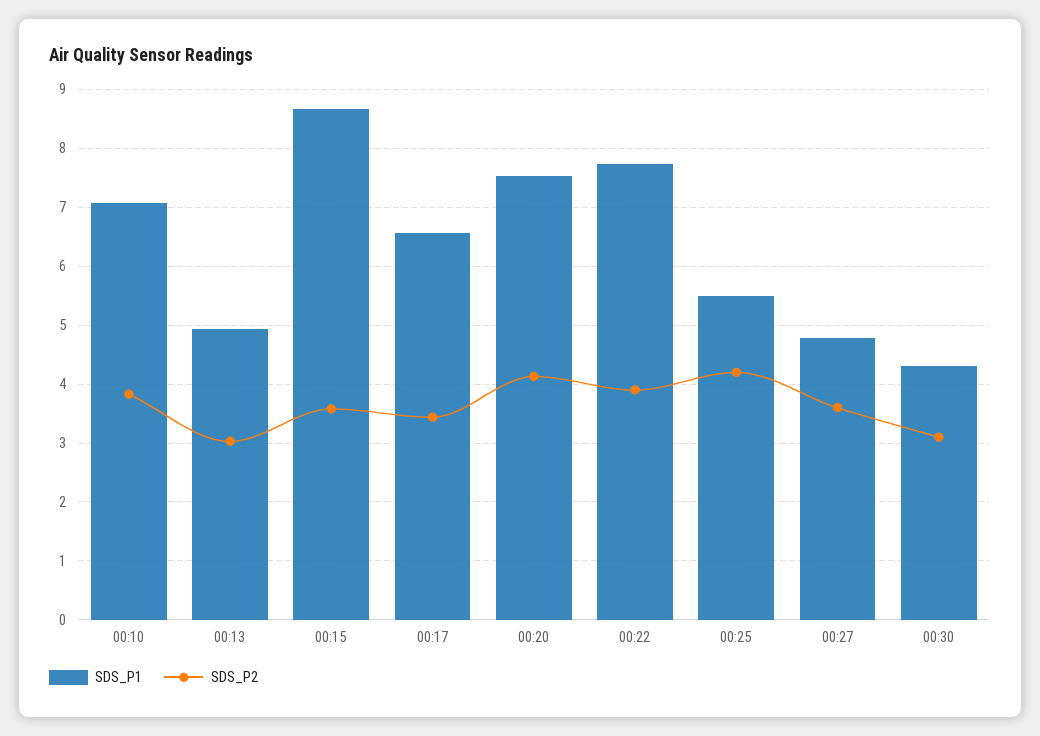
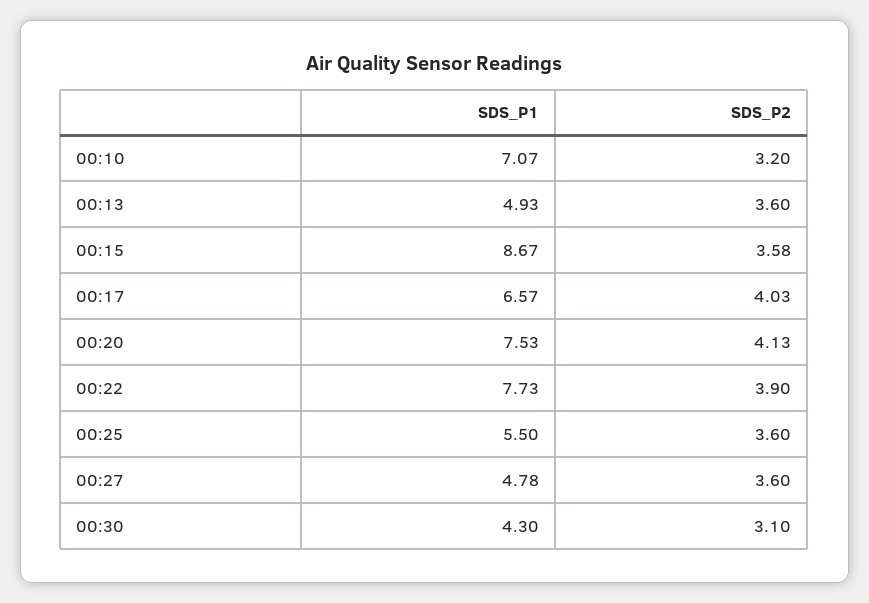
  {
    "SDS_P1": {
      "00:10": 7.07,
      "00:13": 4.93,
      "00:15": 8.67,
      "00:17": 6.57,
      "00:20": 7.53,
      "00:22": 7.73,
      "00:25": 5.5,
      "00:27": 4.78,
      "00:30": 4.3
    },
    "SDS_P2": {
-     "00:10": 3.8,
+     "00:10": 3.2,
-     "00:13": 3,
+     "00:13": 3.6,
      "00:15": 3.58,
-     "00:17": 3.4,
+     "00:17": 4.03,
      "00:20": 4.13,
      "00:22": 3.9,
-     "00:25": 4.2,
+     "00:25": 3.6,
      "00:27": 3.6,
      "00:30": 3.1
    }
  }

